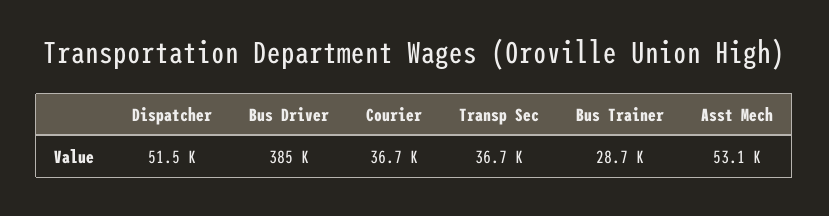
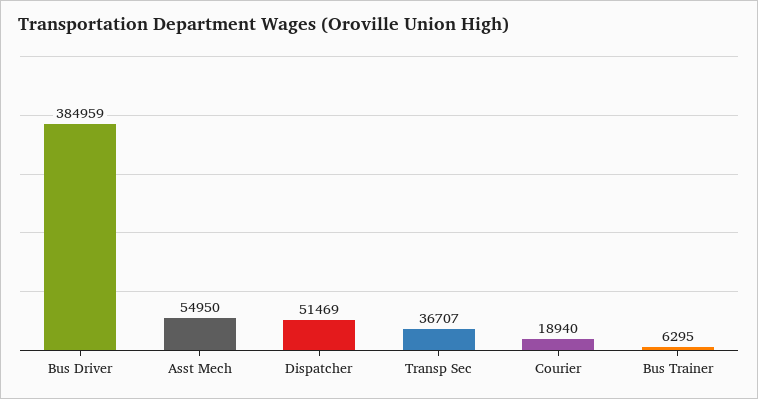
  {
    "Dispatcher": 51469,
    "Bus Driver": 384959,
-   "Courier": 36700,
+   "Courier": 18940,
    "Transp Sec": 36707,
-   "Bus Trainer": 28700,
+   "Bus Trainer": 6295,
-   "Asst Mech": 53100
+   "Asst Mech": 54950
  }

